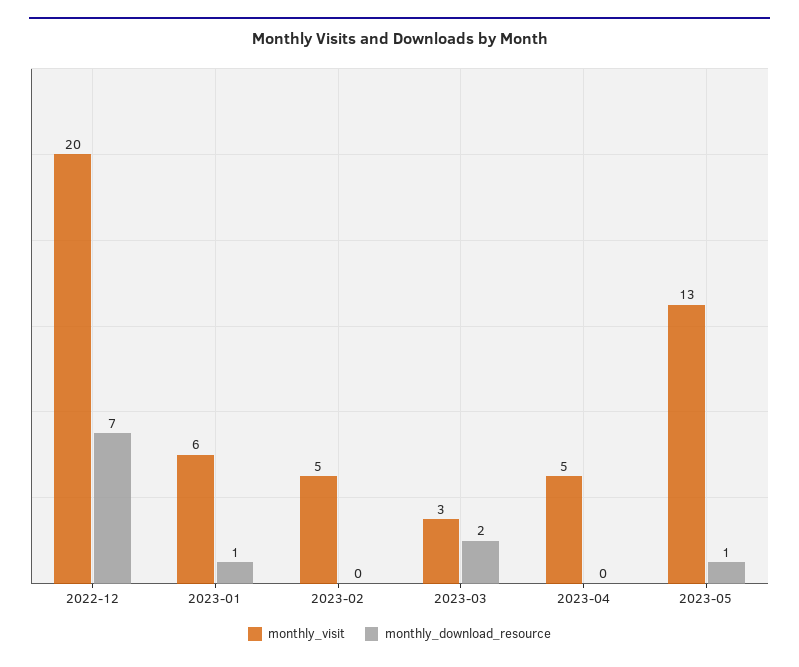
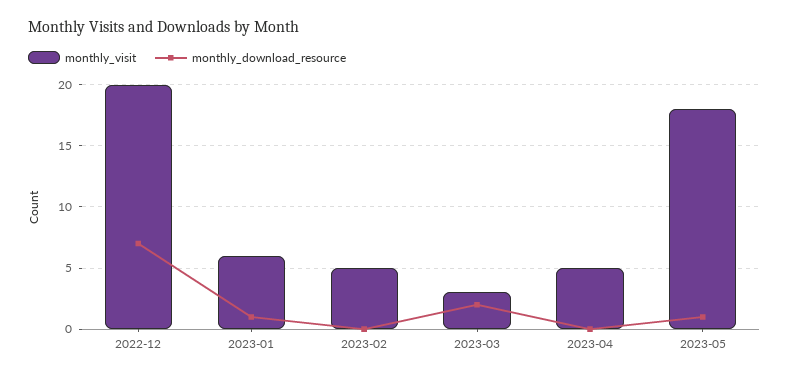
  {
    "monthly_visit": {
      "2022-12": 20,
      "2023-01": 6,
      "2023-02": 5,
      "2023-03": 3,
      "2023-04": 5,
-     "2023-05": 13
+     "2023-05": 18
    },
    "monthly_download_resource": {
      "2022-12": 7,
      "2023-01": 1,
      "2023-02": 0,
      "2023-03": 2,
      "2023-04": 0,
      "2023-05": 1
    }
  }

